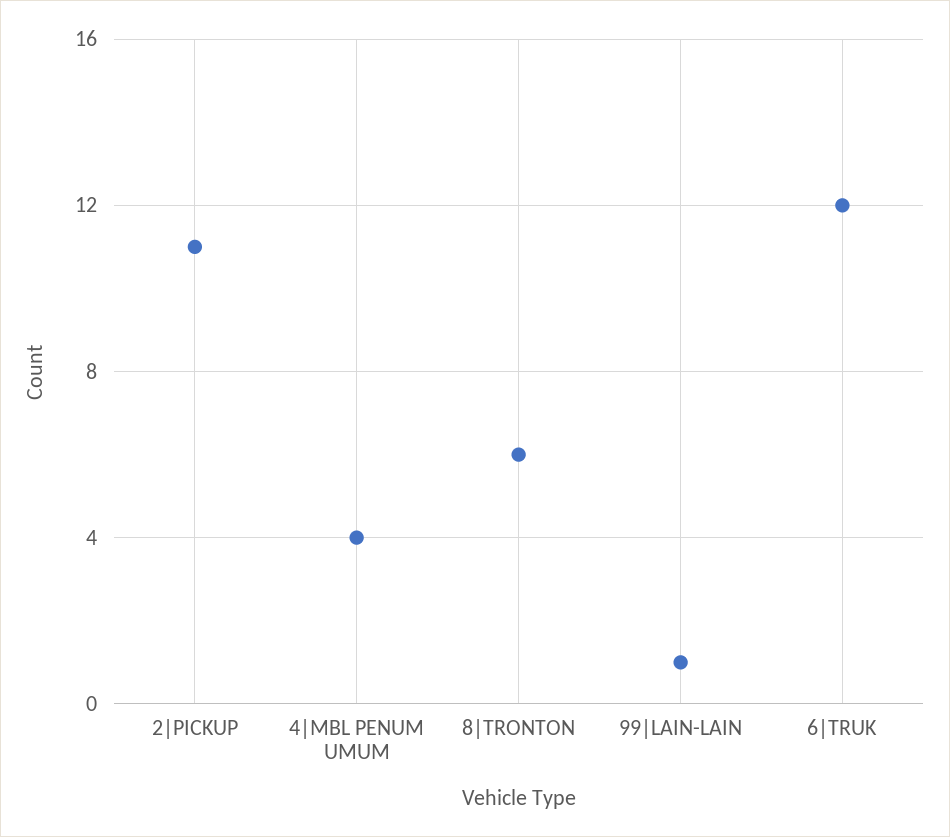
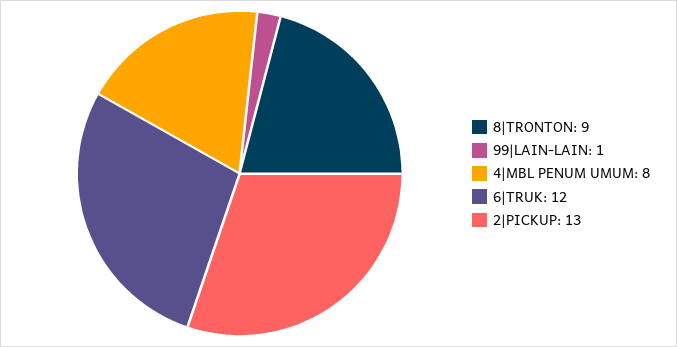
  {
-   "2|PICKUP": 11,
+   "2|PICKUP": 13,
-   "4|MBL PENUM UMUM": 4,
+   "4|MBL PENUM UMUM": 8,
-   "8|TRONTON": 6,
+   "8|TRONTON": 9,
    "99|LAIN-LAIN": 1,
    "6|TRUK": 12
  }

